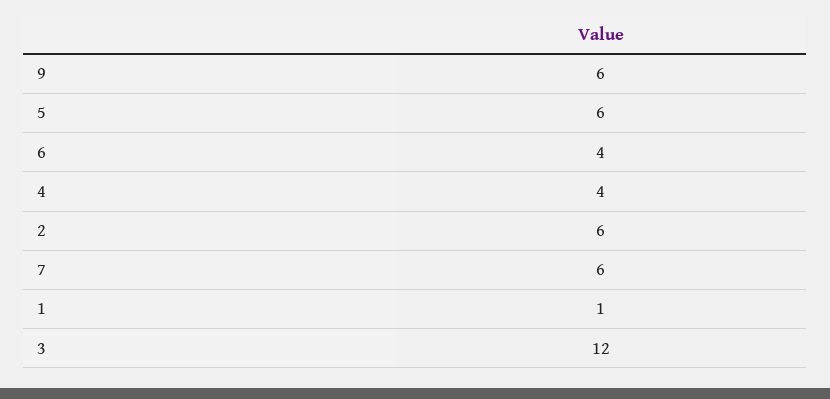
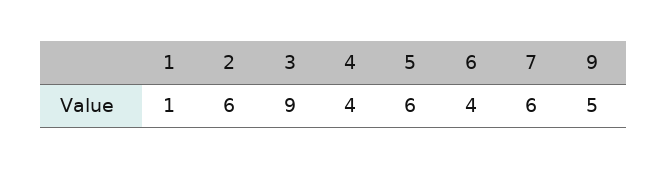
  {
-   "9": 6,
+   "9": 5,
    "5": 6,
    "6": 4,
    "4": 4,
    "2": 6,
    "7": 6,
    "1": 1,
-   "3": 12
+   "3": 9
  }

